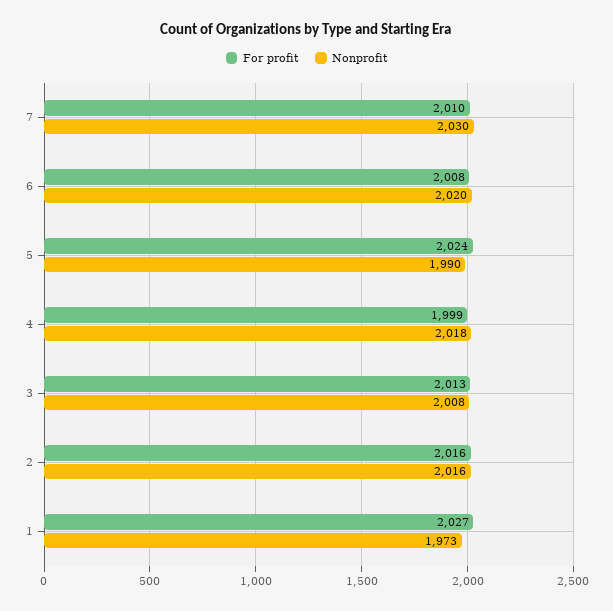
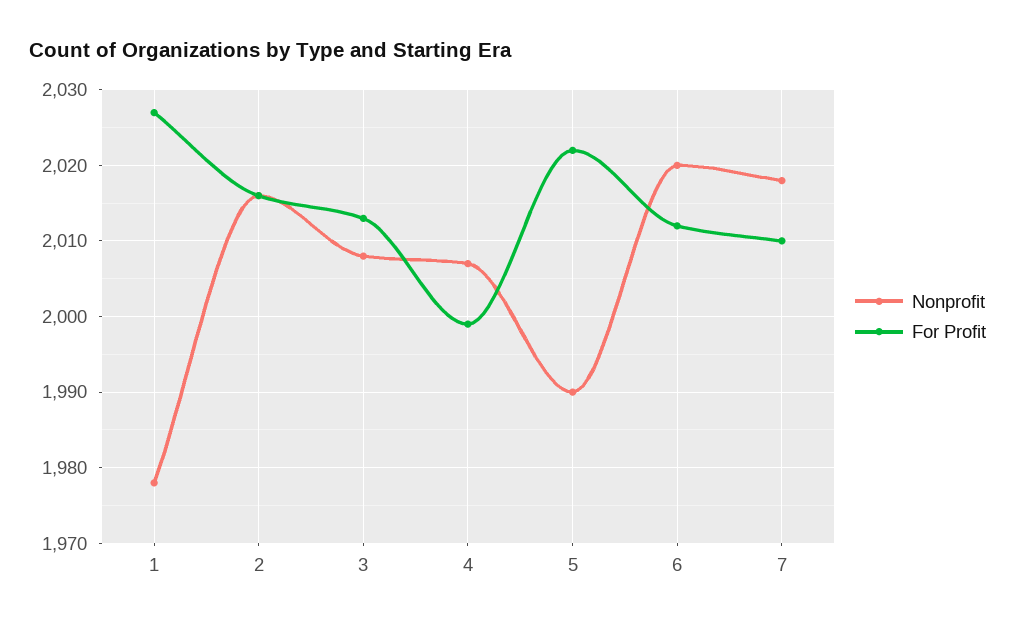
  {
    "For profit": {
      "7": 2010,
-     "6": 2008,
+     "6": 2012,
-     "5": 2024,
+     "5": 2022,
      "4": 1999,
      "3": 2013,
      "2": 2016,
      "1": 2027
    },
    "Nonprofit": {
-     "7": 2030,
+     "7": 2018,
      "6": 2020,
      "5": 1990,
-     "4": 2018,
+     "4": 2007,
      "3": 2008,
      "2": 2016,
-     "1": 1973
+     "1": 1978
    }
  }

